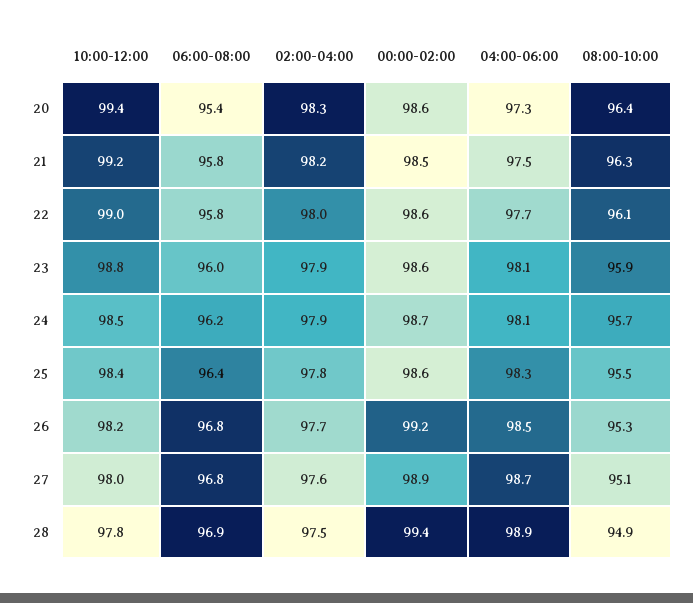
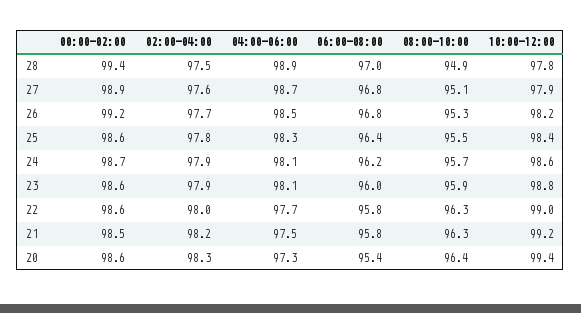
  {
    "10:00-12:00": {
      "20": 99.4,
      "21": 99.2,
      "22": 99,
      "23": 98.8,
-     "24": 98.5,
+     "24": 98.6,
      "25": 98.4,
      "26": 98.2,
-     "27": 98,
+     "27": 97.9,
      "28": 97.8
    },
    "06:00-08:00": {
      "20": 95.4,
      "21": 95.8,
      "22": 95.8,
      "23": 96,
      "24": 96.2,
      "25": 96.4,
      "26": 96.8,
      "27": 96.8,
-     "28": 96.9
+     "28": 97
    },
    "02:00-04:00": {
      "20": 98.3,
      "21": 98.2,
      "22": 98,
      "23": 97.9,
      "24": 97.9,
      "25": 97.8,
      "26": 97.7,
      "27": 97.6,
      "28": 97.5
    },
    "00:00-02:00": {
      "20": 98.6,
      "21": 98.5,
      "22": 98.6,
      "23": 98.6,
      "24": 98.7,
      "25": 98.6,
      "26": 99.2,
      "27": 98.9,
      "28": 99.4
    },
    "04:00-06:00": {
      "20": 97.3,
      "21": 97.5,
      "22": 97.7,
      "23": 98.1,
      "24": 98.1,
      "25": 98.3,
      "26": 98.5,
      "27": 98.7,
      "28": 98.9
    },
    "08:00-10:00": {
      "20": 96.4,
      "21": 96.3,
-     "22": 96.1,
+     "22": 96.3,
      "23": 95.9,
      "24": 95.7,
      "25": 95.5,
      "26": 95.3,
      "27": 95.1,
      "28": 94.9
    }
  }

